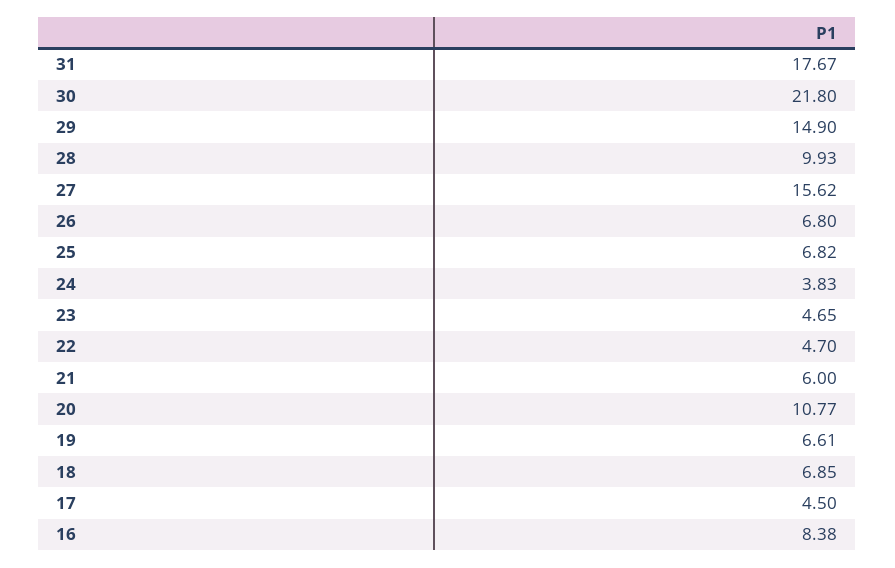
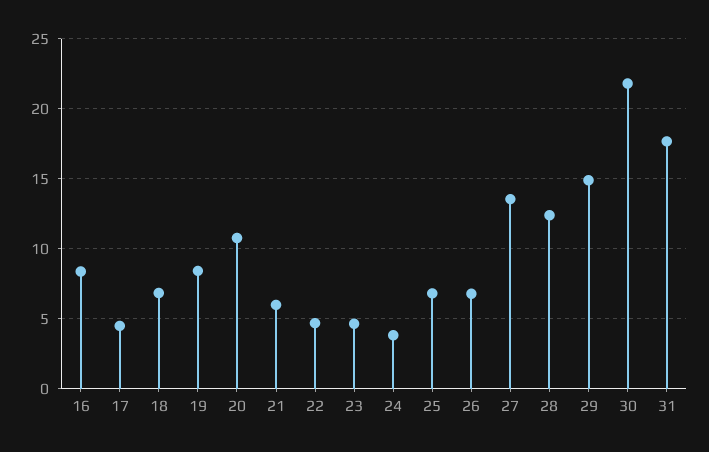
  {
    "31": 17.67,
    "30": 21.8,
    "29": 14.9,
-   "28": 9.93,
+   "28": 12.5,
-   "27": 15.62,
+   "27": 13.5,
    "26": 6.8,
    "25": 6.82,
    "24": 3.83,
    "23": 4.65,
    "22": 4.7,
    "21": 6,
    "20": 10.77,
-   "19": 6.61,
+   "19": 8.5,
    "18": 6.85,
    "17": 4.5,
    "16": 8.38
  }

